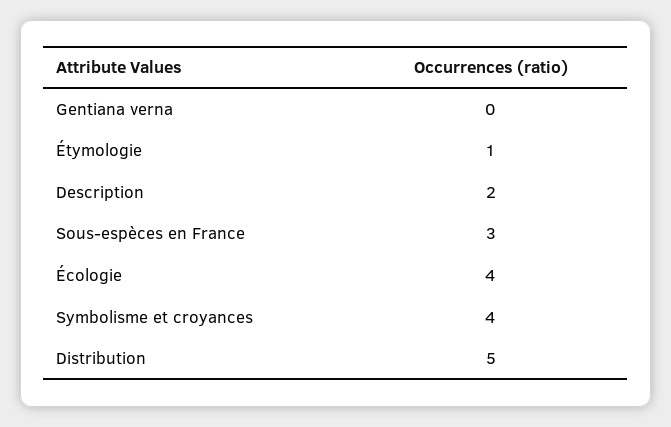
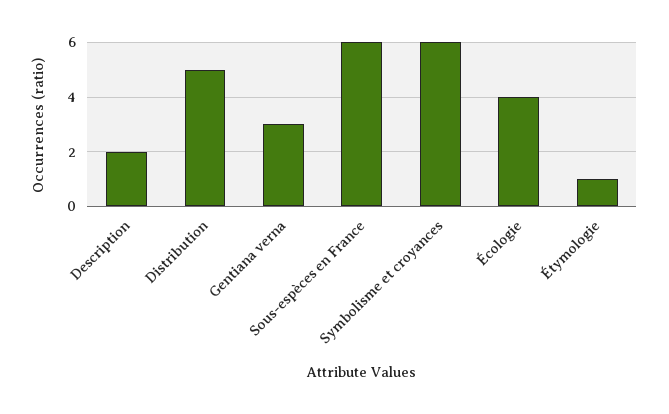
  {
-   "Gentiana verna": 0,
+   "Gentiana verna": 3,
    "Étymologie": 1,
    "Description": 2,
-   "Sous-espèces en France": 3,
+   "Sous-espèces en France": 6,
    "Écologie": 4,
-   "Symbolisme et croyances": 4,
+   "Symbolisme et croyances": 6,
    "Distribution": 5
  }

